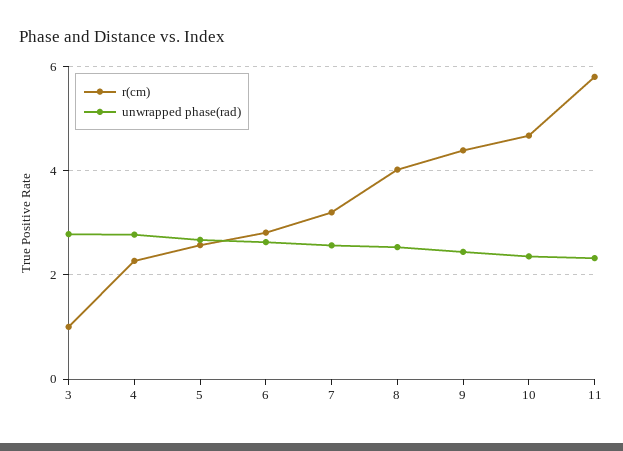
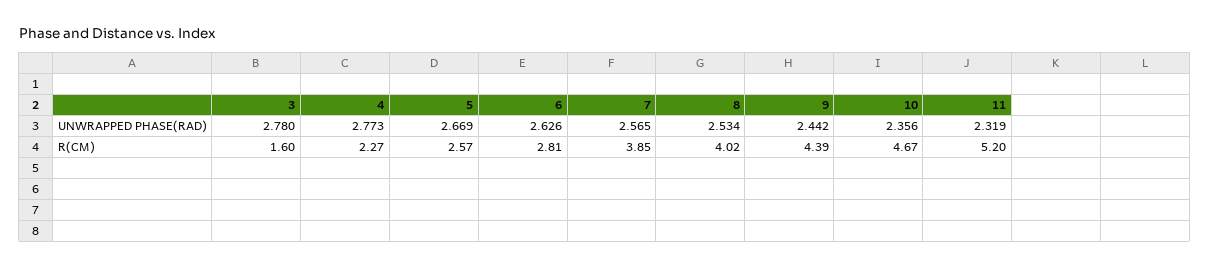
  {
    "r(cm)": {
-     "3": 1,
+     "3": 1.6,
      "4": 2.27,
      "5": 2.57,
      "6": 2.81,
-     "7": 3.2,
+     "7": 3.85,
      "8": 4.02,
      "9": 4.39,
      "10": 4.67,
-     "11": 5.8
+     "11": 5.2
    },
    "unwrapped phase(rad)": {
      "3": 2.78,
      "4": 2.773,
      "5": 2.669,
      "6": 2.626,
      "7": 2.565,
      "8": 2.534,
      "9": 2.442,
      "10": 2.356,
      "11": 2.319
    }
  }

